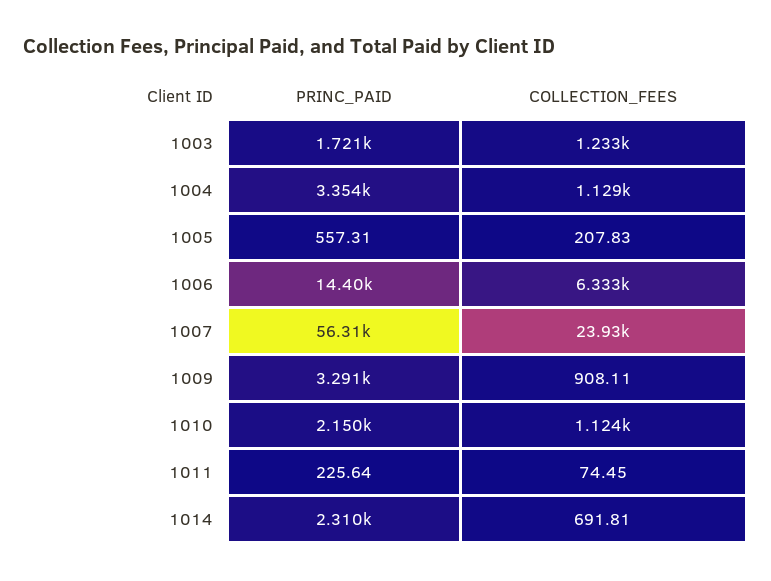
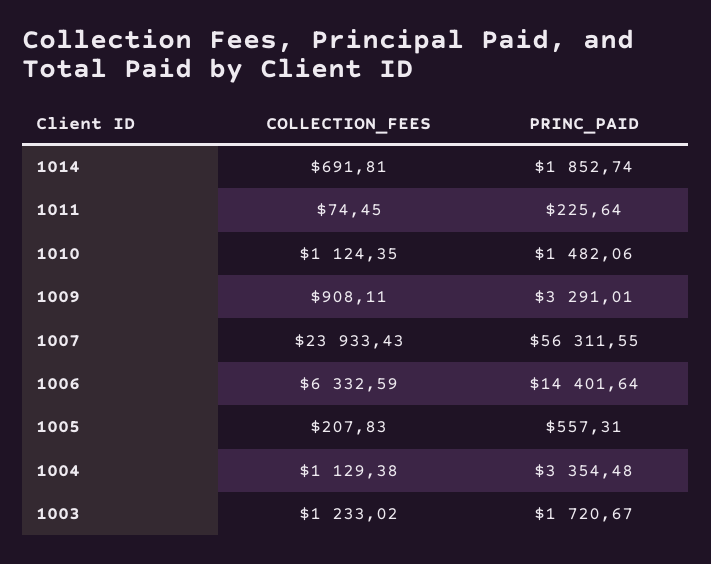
  {
    "PRINC_PAID": {
      "1003": 1720.67,
      "1004": 3354.48,
      "1005": 557.31,
      "1006": 14401.64,
      "1007": 56311.55,
      "1009": 3291.01,
-     "1010": 2150,
+     "1010": 1482.06,
      "1011": 225.64,
-     "1014": 2310
+     "1014": 1852.74
    },
    "COLLECTION_FEES": {
      "1003": 1233.02,
      "1004": 1129.38,
      "1005": 207.83,
      "1006": 6332.59,
      "1007": 23933.43,
      "1009": 908.11,
      "1010": 1124.35,
      "1011": 74.45,
      "1014": 691.81
    }
  }

